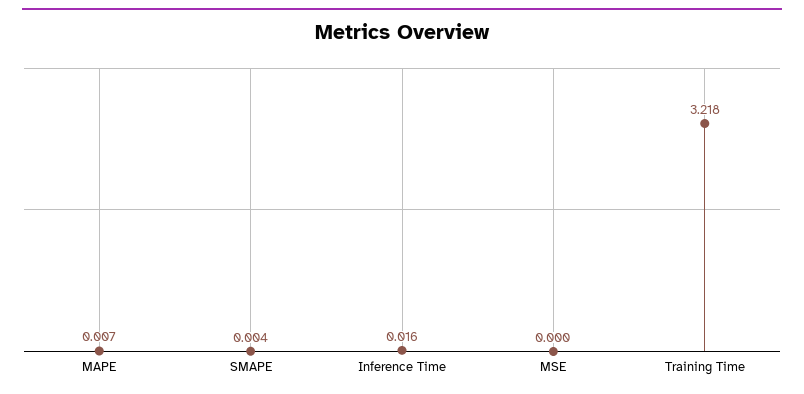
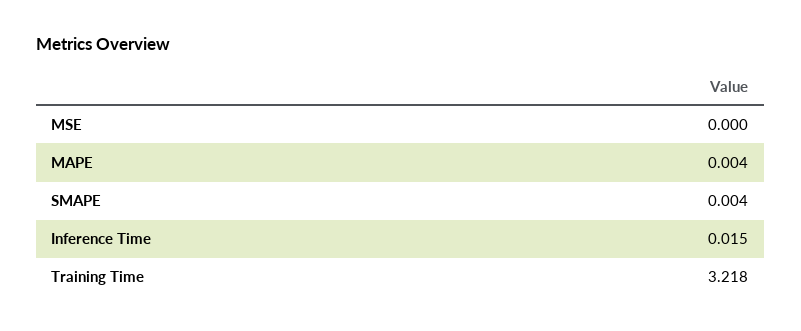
  {
-   "MAPE": 0.007,
+   "MAPE": 0.004,
    "SMAPE": 0.004,
-   "Inference Time": 0.016,
+   "Inference Time": 0.015,
    "MSE": 0,
    "Training Time": 3.218
  }

